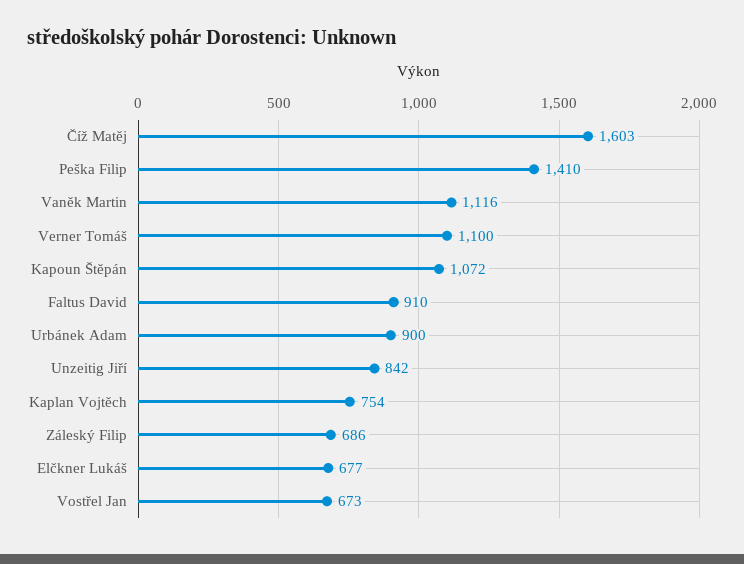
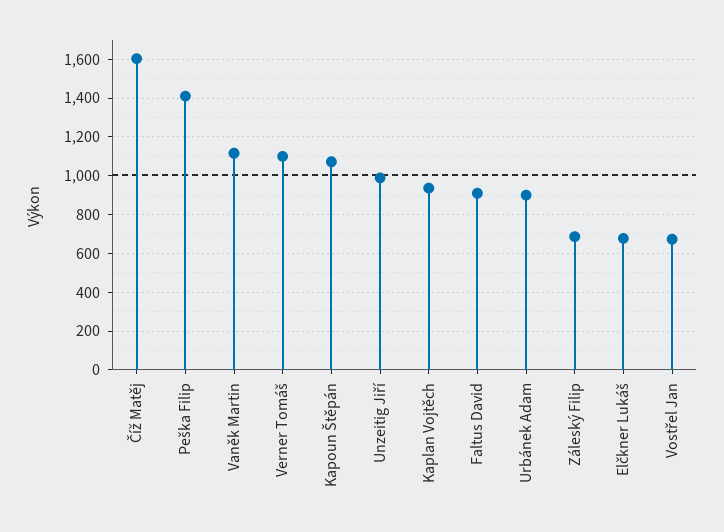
  {
    "Číž Matěj": 1603,
    "Peška Filip": 1410,
    "Vaněk Martin": 1116,
    "Verner Tomáš": 1100,
    "Kapoun Štěpán": 1072,
    "Faltus David": 910,
    "Urbánek Adam": 900,
-   "Unzeitig Jiří": 842,
+   "Unzeitig Jiří": 1000,
-   "Kaplan Vojtěch": 754,
+   "Kaplan Vojtěch": 950,
    "Záleský Filip": 686,
    "Elčkner Lukáš": 677,
    "Vostřel Jan": 673
  }

